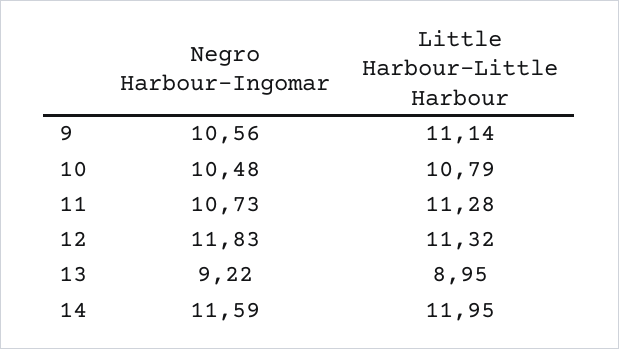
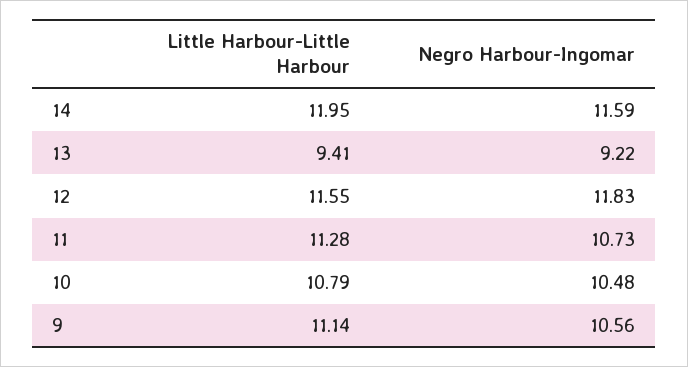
  {
    "Negro Harbour-Ingomar": {
      "9": 10.56,
      "10": 10.48,
      "11": 10.73,
      "12": 11.83,
      "13": 9.22,
      "14": 11.59
    },
    "Little Harbour-Little Harbour": {
      "9": 11.14,
      "10": 10.79,
      "11": 11.28,
-     "12": 11.32,
+     "12": 11.55,
-     "13": 8.95,
+     "13": 9.41,
      "14": 11.95
    }
  }

